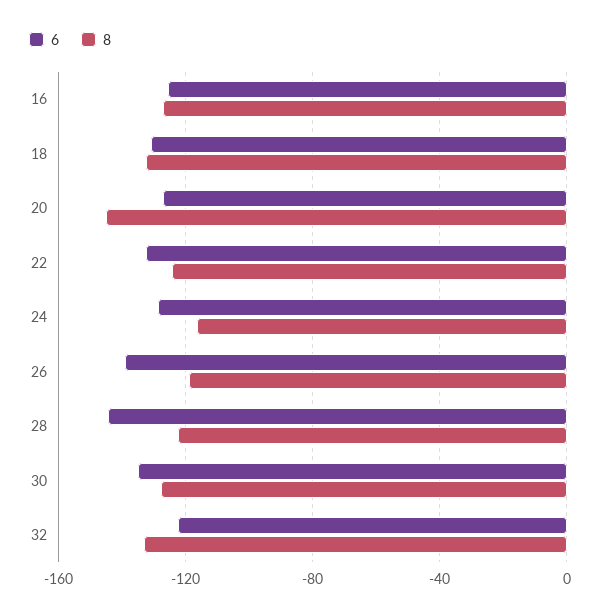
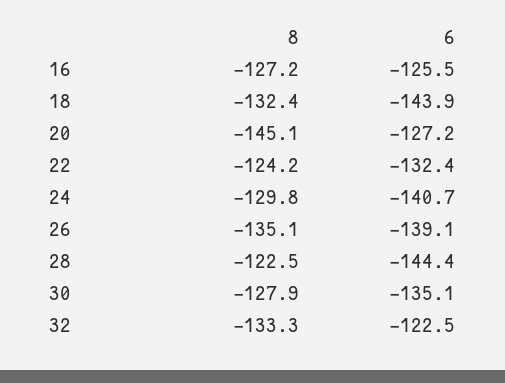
  {
    "6": {
      "16": -125.5,
-     "18": -130,
+     "18": -143.9,
      "20": -127.2,
      "22": -132.4,
-     "24": -130,
+     "24": -140.7,
      "26": -139.1,
      "28": -144.4,
      "30": -135.1,
      "32": -122.5
    },
    "8": {
      "16": -127.2,
      "18": -132.4,
      "20": -145.1,
      "22": -124.2,
-     "24": -115,
+     "24": -129.8,
-     "26": -120,
+     "26": -135.1,
      "28": -122.5,
      "30": -127.9,
      "32": -133.3
    }
  }

